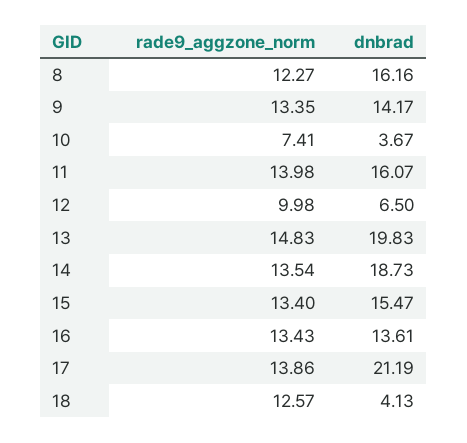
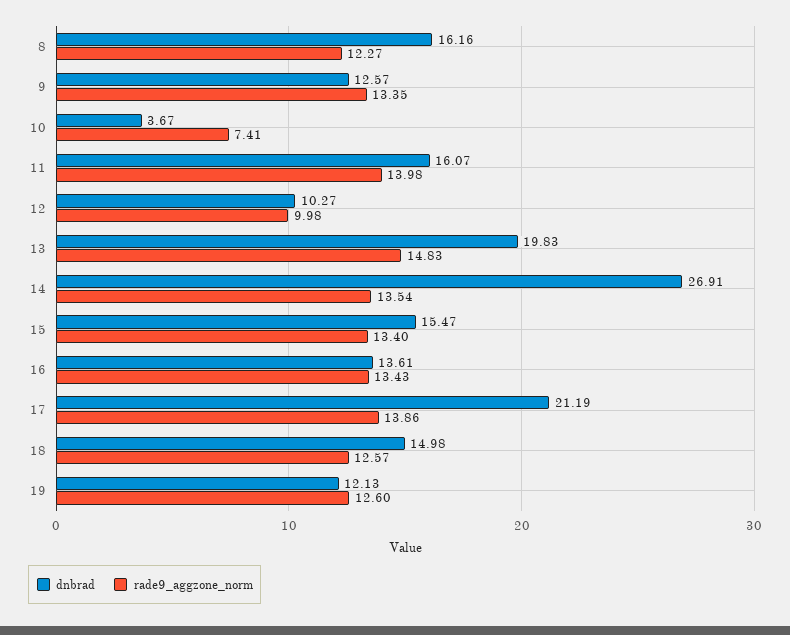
  {
    "rade9_aggzone_norm": {
      "8": 12.27,
      "9": 13.35,
      "10": 7.41,
      "11": 13.98,
      "12": 9.98,
      "13": 14.83,
      "14": 13.54,
      "15": 13.4,
      "16": 13.43,
      "17": 13.86,
-     "18": 12.57
+     "18": 12.57,
+     "19": 12.6
    },
    "dnbrad": {
      "8": 16.16,
-     "9": 14.17,
+     "9": 12.57,
      "10": 3.67,
      "11": 16.07,
-     "12": 6.5,
+     "12": 10.27,
      "13": 19.83,
-     "14": 18.73,
+     "14": 26.91,
      "15": 15.47,
      "16": 13.61,
      "17": 21.19,
-     "18": 4.13
+     "18": 14.98,
+     "19": 12.13
    }
  }

